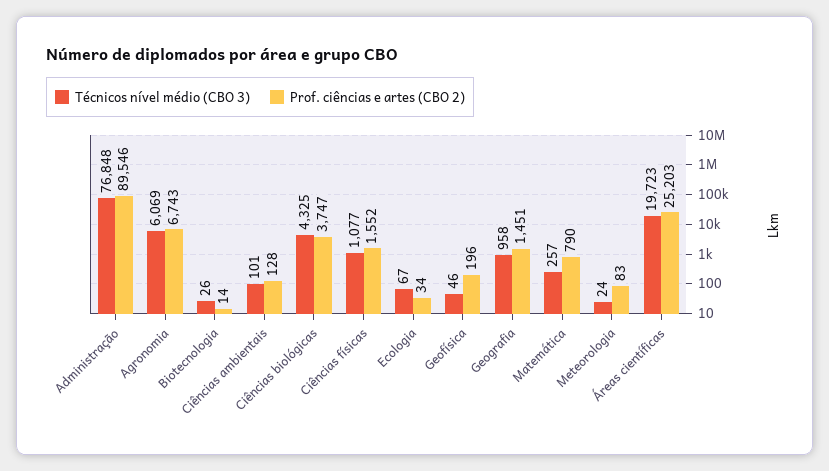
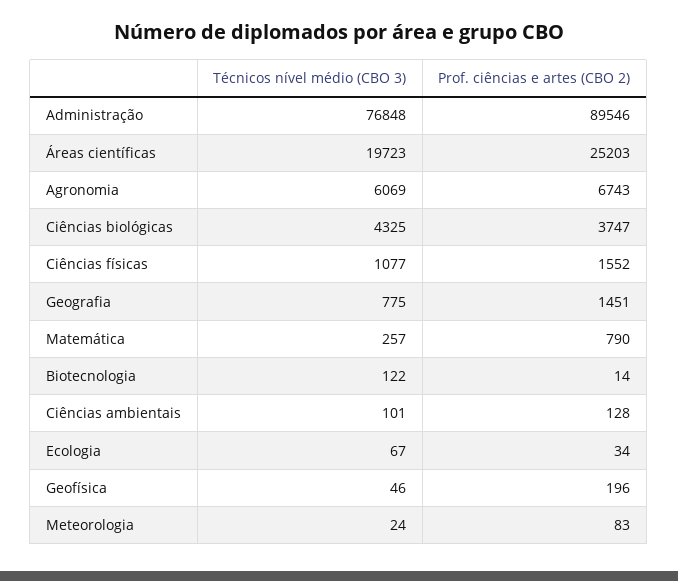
  {
    "Técnicos nível médio (CBO 3)": {
      "Administração": 76848,
      "Agronomia": 6069,
-     "Biotecnologia": 26,
+     "Biotecnologia": 122,
      "Ciências ambientais": 101,
      "Ciências biológicas": 4325,
      "Ciências físicas": 1077,
      "Ecologia": 67,
      "Geofísica": 46,
-     "Geografia": 958,
+     "Geografia": 775,
      "Matemática": 257,
      "Meteorologia": 24,
      "Áreas científicas": 19723
    },
    "Prof. ciências e artes (CBO 2)": {
      "Administração": 89546,
      "Agronomia": 6743,
      "Biotecnologia": 14,
      "Ciências ambientais": 128,
      "Ciências biológicas": 3747,
      "Ciências físicas": 1552,
      "Ecologia": 34,
      "Geofísica": 196,
      "Geografia": 1451,
      "Matemática": 790,
      "Meteorologia": 83,
      "Áreas científicas": 25203
    }
  }

